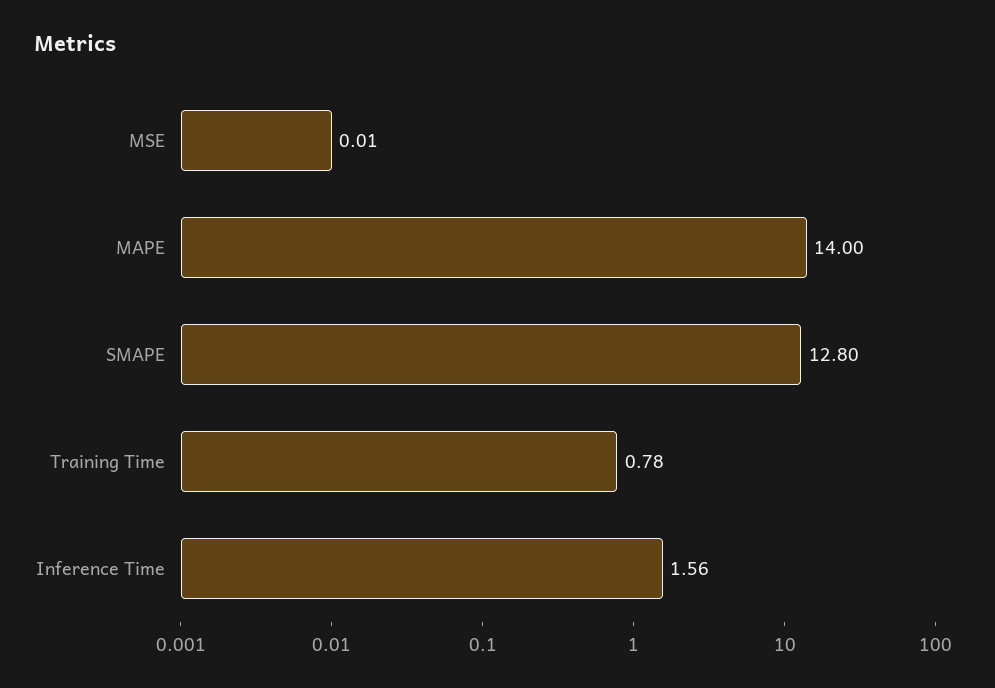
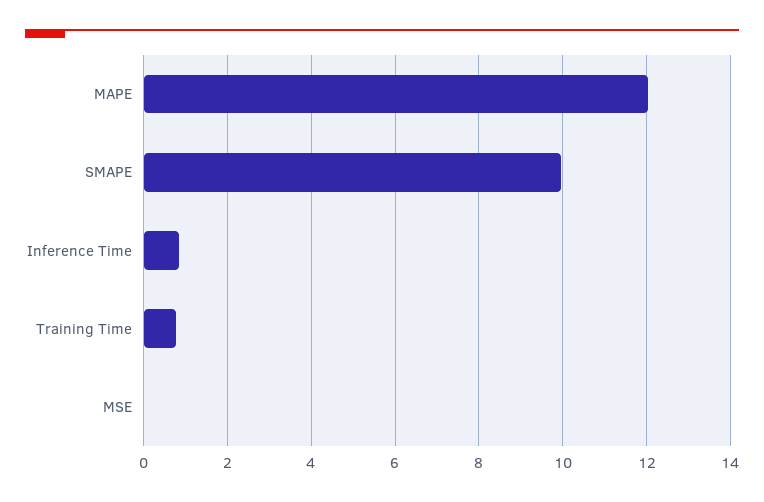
  {
    "MSE": 0.01,
-   "MAPE": 14,
+   "MAPE": 12,
-   "SMAPE": 12.8,
+   "SMAPE": 10,
    "Training Time": 0.78,
-   "Inference Time": 1.56
+   "Inference Time": 0.8
  }

